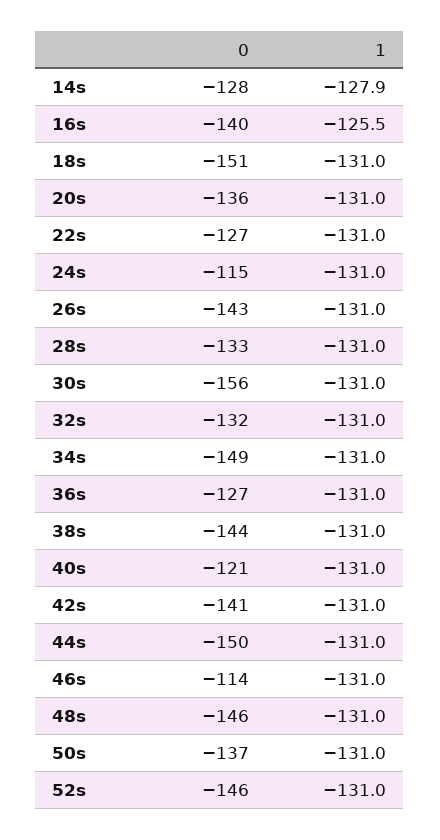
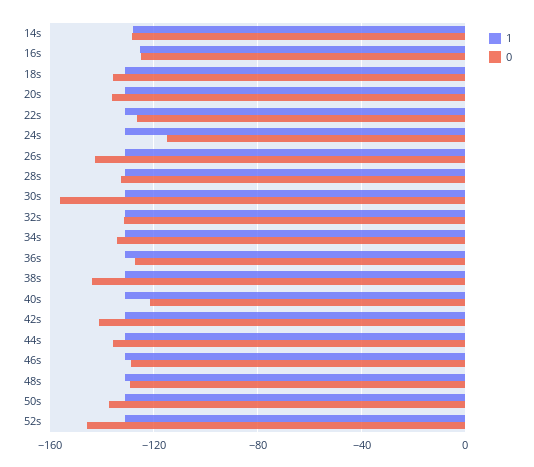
  {
    "0": {
      "14s": -128,
-     "16s": -140,
+     "16s": -125,
-     "18s": -151,
+     "18s": -135,
      "20s": -136,
      "22s": -127,
      "24s": -115,
      "26s": -143,
      "28s": -133,
      "30s": -156,
      "32s": -132,
-     "34s": -149,
+     "34s": -135,
      "36s": -127,
      "38s": -144,
      "40s": -121,
      "42s": -141,
-     "44s": -150,
+     "44s": -135,
-     "46s": -114,
+     "46s": -130,
-     "48s": -146,
+     "48s": -130,
      "50s": -137,
      "52s": -146
    },
    "1": {
      "14s": -127.9,
      "16s": -125.5,
      "18s": -131,
      "20s": -131,
      "22s": -131,
      "24s": -131,
      "26s": -131,
      "28s": -131,
      "30s": -131,
      "32s": -131,
      "34s": -131,
      "36s": -131,
      "38s": -131,
      "40s": -131,
      "42s": -131,
      "44s": -131,
      "46s": -131,
      "48s": -131,
      "50s": -131,
      "52s": -131
    }
  }

